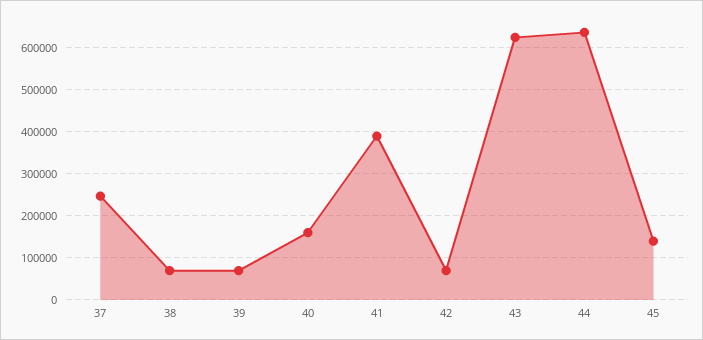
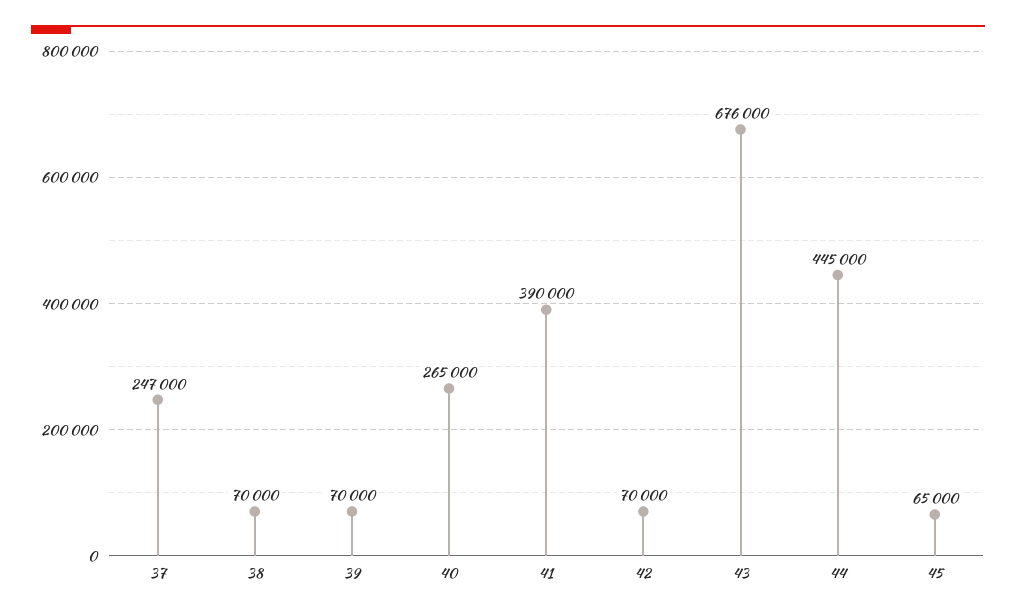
  {
    "37": 247000,
    "38": 70000,
    "39": 70000,
-   "40": 160000,
+   "40": 265000,
    "41": 390000,
    "42": 70000,
-   "43": 620000,
+   "43": 676000,
-   "44": 640000,
+   "44": 445000,
-   "45": 140000
+   "45": 65000
  }

